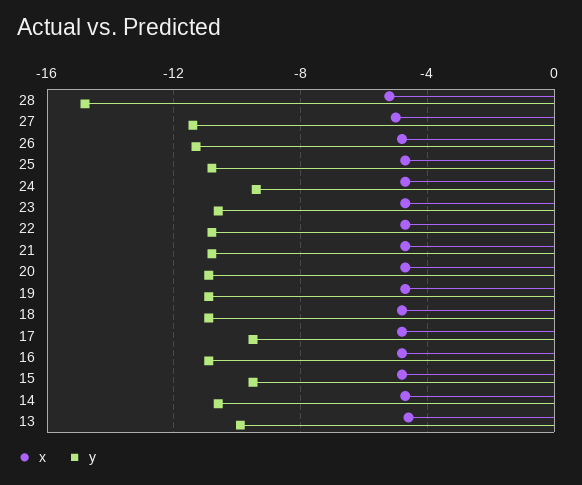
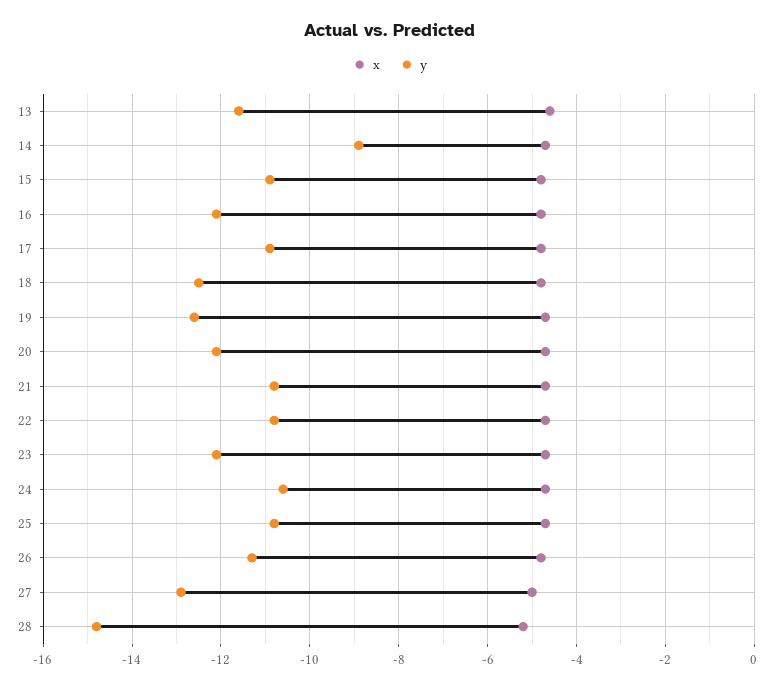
  {
    "x": {
      "28": -5,
      "27": -5,
      "26": -5,
      "25": -4.5,
      "24": -4.5,
      "23": -4.5,
      "22": -4.5,
      "21": -4.5,
      "20": -4.5,
      "19": -4.5,
      "18": -5,
      "17": -5,
      "16": -5,
      "15": -5,
      "14": -4.5,
      "13": -4.5
    },
    "y": {
      "28": -15,
-     "27": -11.5,
+     "27": -13,
      "26": -11.5,
      "25": -11,
-     "24": -9.5,
+     "24": -10.5,
-     "23": -10.5,
+     "23": -12,
      "22": -11,
      "21": -11,
-     "20": -11,
+     "20": -12,
-     "19": -11,
+     "19": -12.5,
-     "18": -11,
+     "18": -12.5,
-     "17": -9.5,
+     "17": -11,
-     "16": -11,
+     "16": -12,
-     "15": -9.5,
+     "15": -11,
-     "14": -10.5,
+     "14": -9,
-     "13": -10
+     "13": -11.5
    }
  }

